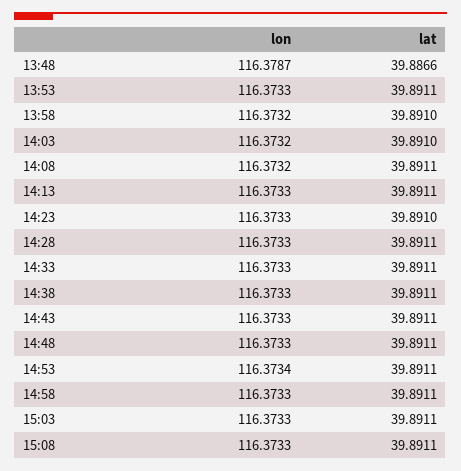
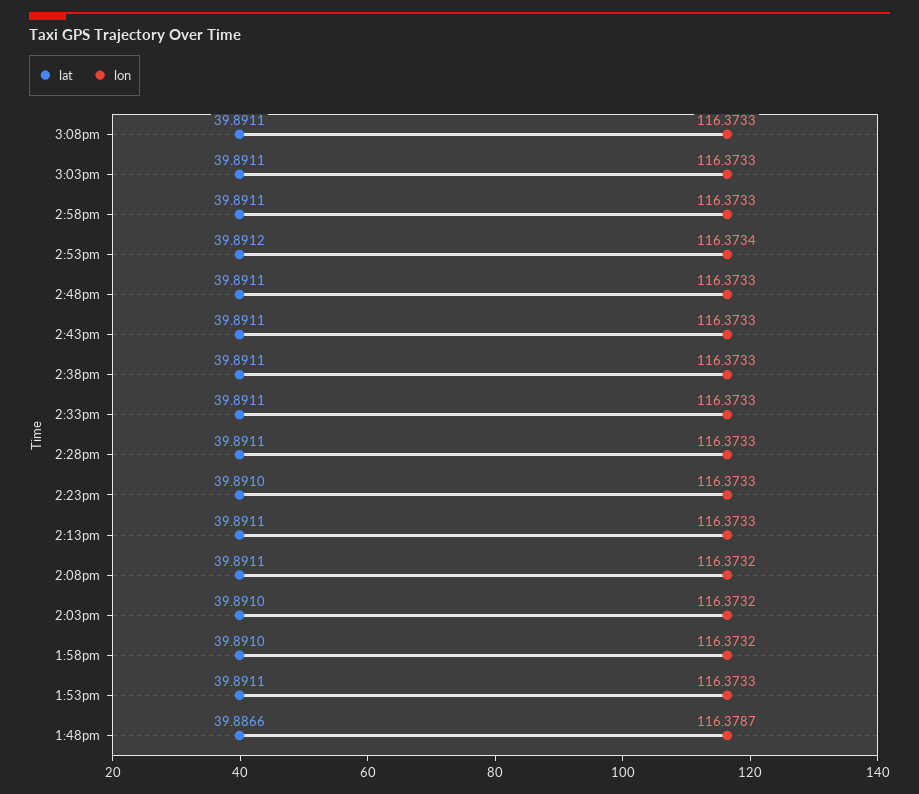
  {
    "lon": {
      "13:48": 116.3787,
      "13:53": 116.3733,
      "13:58": 116.3732,
      "14:03": 116.3732,
      "14:08": 116.3732,
      "14:13": 116.3733,
      "14:23": 116.3733,
      "14:28": 116.3733,
      "14:33": 116.3733,
      "14:38": 116.3733,
      "14:43": 116.3733,
      "14:48": 116.3733,
      "14:53": 116.3734,
      "14:58": 116.3733,
      "15:03": 116.3733,
      "15:08": 116.3733
    },
    "lat": {
      "13:48": 39.8866,
      "13:53": 39.8911,
      "13:58": 39.891,
      "14:03": 39.891,
      "14:08": 39.8911,
      "14:13": 39.8911,
      "14:23": 39.891,
      "14:28": 39.8911,
      "14:33": 39.8911,
      "14:38": 39.8911,
      "14:43": 39.8911,
      "14:48": 39.8911,
-     "14:53": 39.8911,
+     "14:53": 39.8912,
      "14:58": 39.8911,
      "15:03": 39.8911,
      "15:08": 39.8911
    }
  }

